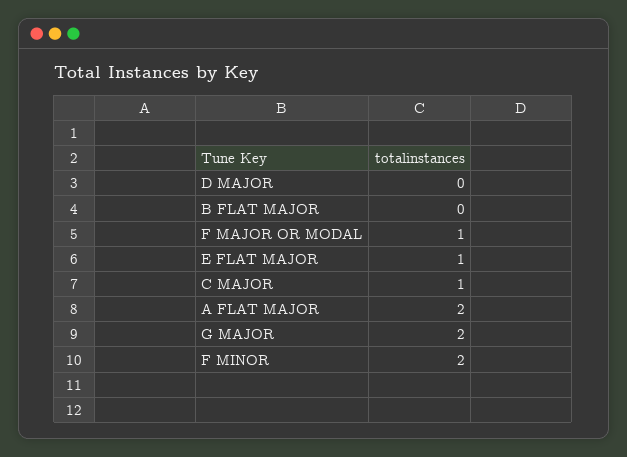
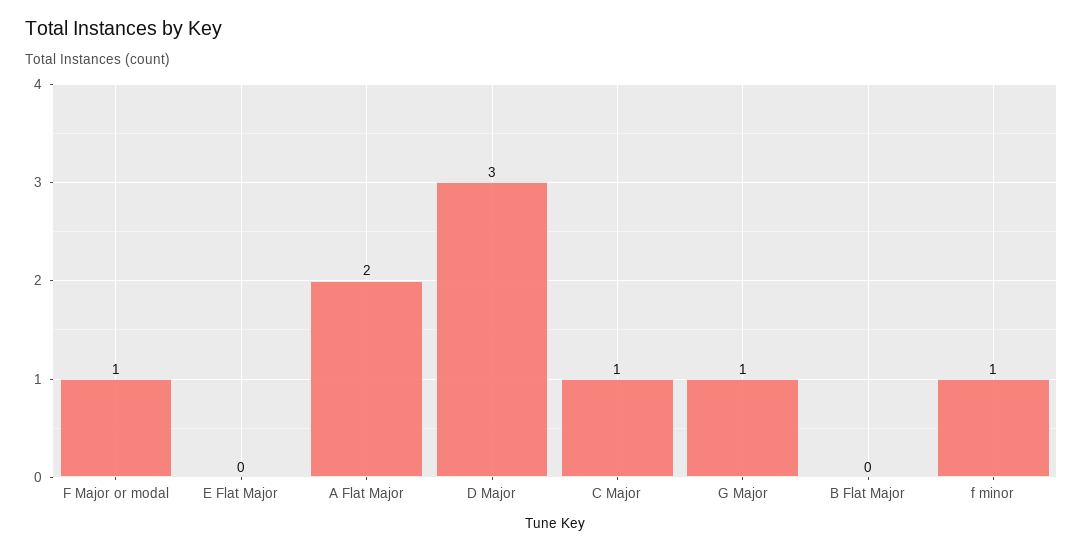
  {
-   "D MAJOR": 0,
+   "D MAJOR": 3,
    "B FLAT MAJOR": 0,
    "F MAJOR OR MODAL": 1,
-   "E FLAT MAJOR": 1,
+   "E FLAT MAJOR": 0,
    "C MAJOR": 1,
    "A FLAT MAJOR": 2,
-   "G MAJOR": 2,
+   "G MAJOR": 1,
-   "F MINOR": 2
+   "F MINOR": 1
  }

